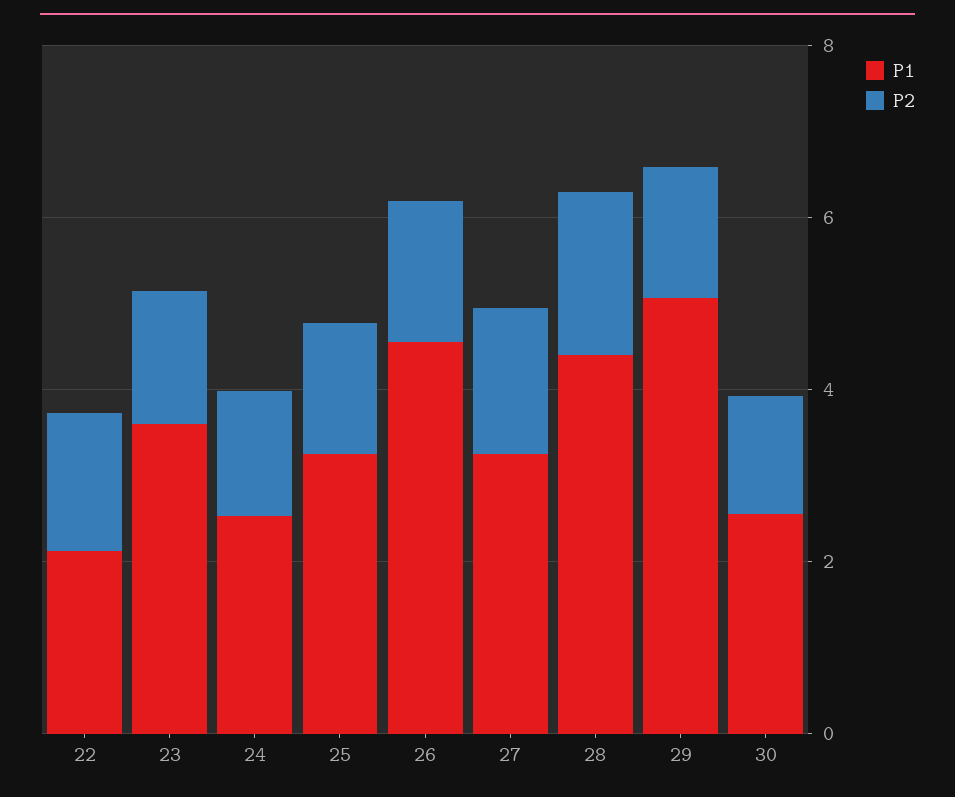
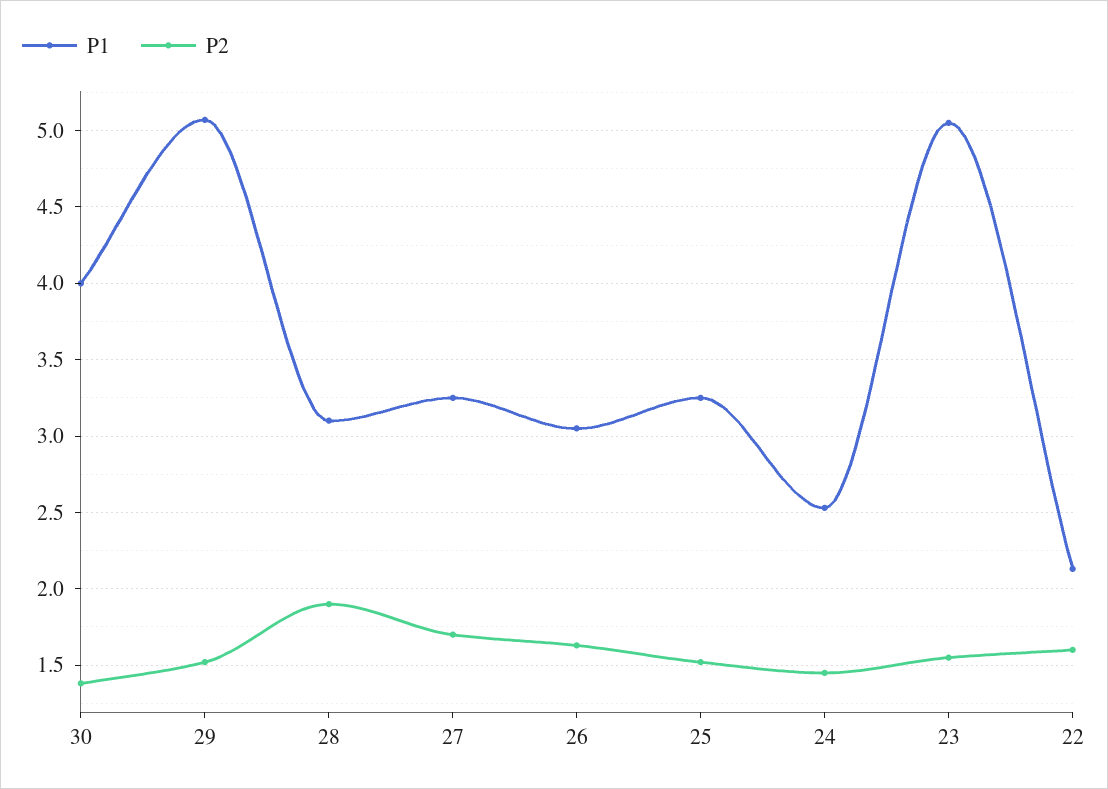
  {
    "P1": {
      "22": 2.15,
-     "23": 3.5,
+     "23": 5.05,
      "24": 2.55,
      "25": 3.25,
-     "26": 4.5,
+     "26": 3.05,
      "27": 3.25,
-     "28": 4.5,
+     "28": 3.1,
      "29": 5.05,
-     "30": 2.5
+     "30": 4
    },
    "P2": {
      "22": 1.6,
      "23": 1.55,
      "24": 1.45,
      "25": 1.5,
      "26": 1.65,
      "27": 1.7,
      "28": 1.9,
      "29": 1.5,
      "30": 1.4
    }
  }

